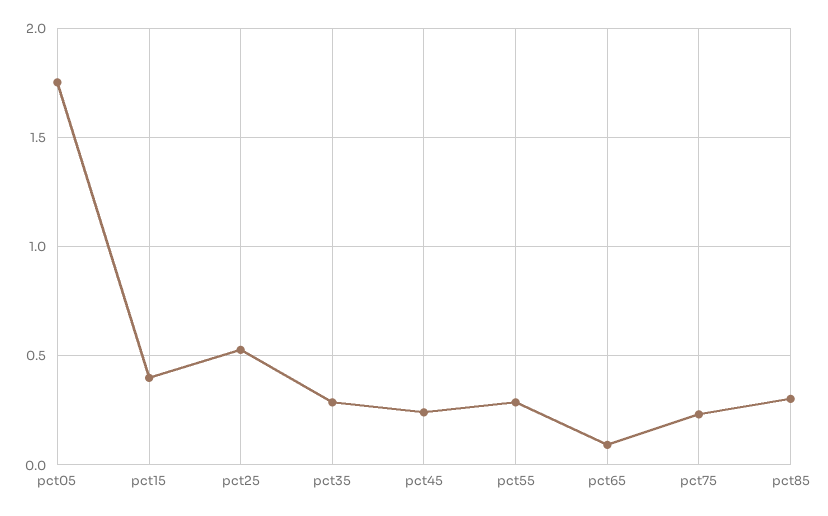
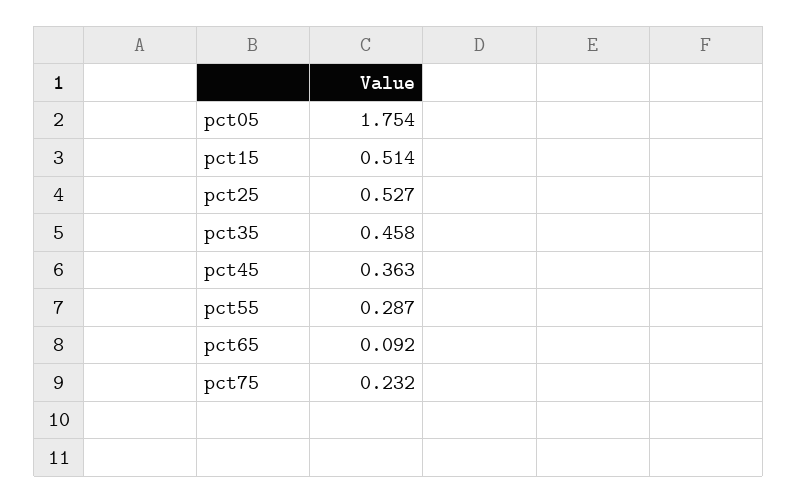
  {
    "pct05": 1.754,
-   "pct15": 0.4,
+   "pct15": 0.514,
    "pct25": 0.527,
-   "pct35": 0.3,
+   "pct35": 0.458,
-   "pct45": 0.25,
+   "pct45": 0.363,
    "pct55": 0.287,
    "pct65": 0.092,
-   "pct75": 0.232,
+   "pct75": 0.232
-   "pct85": 0.3
  }

